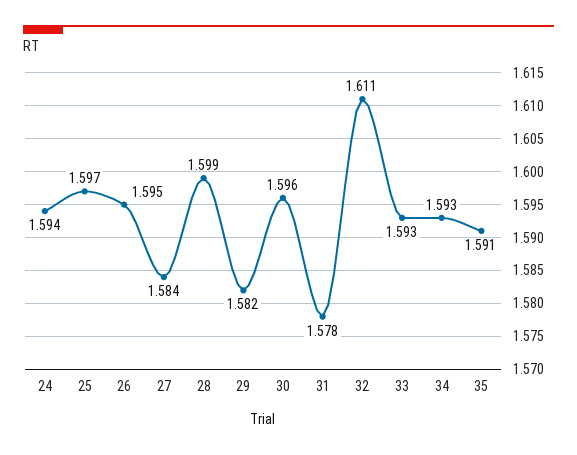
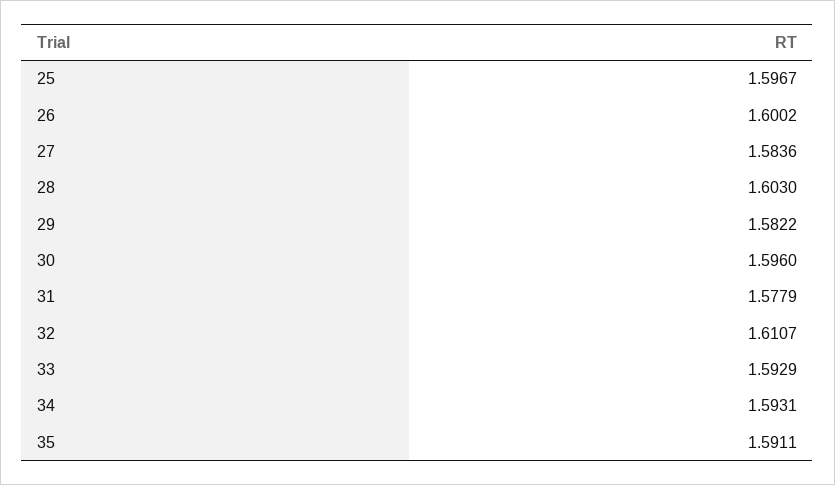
  {
-   "24": 1.594,
    "25": 1.5967,
-   "26": 1.595,
+   "26": 1.6002,
    "27": 1.5836,
-   "28": 1.599,
+   "28": 1.603,
    "29": 1.5822,
    "30": 1.596,
    "31": 1.5779,
    "32": 1.6107,
    "33": 1.5929,
    "34": 1.5931,
    "35": 1.5911
  }

